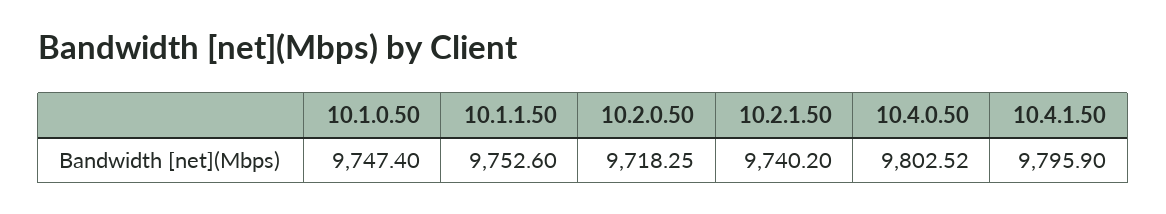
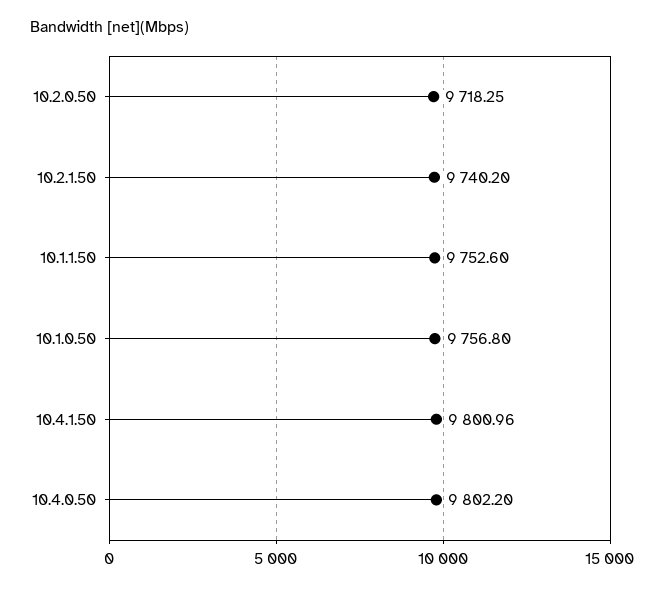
  {
-   "10.1.0.50": 9747.4,
+   "10.1.0.50": 9756.8,
    "10.1.1.50": 9752.6,
    "10.2.0.50": 9718.25,
    "10.2.1.50": 9740.2,
-   "10.4.0.50": 9802.52,
+   "10.4.0.50": 9802.2,
-   "10.4.1.50": 9795.9
+   "10.4.1.50": 9800.96
  }

